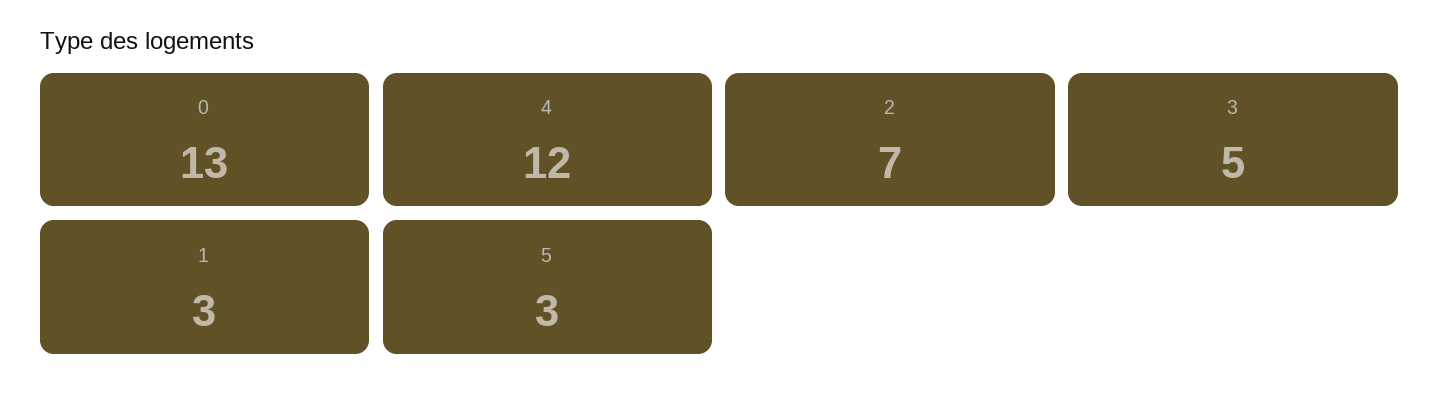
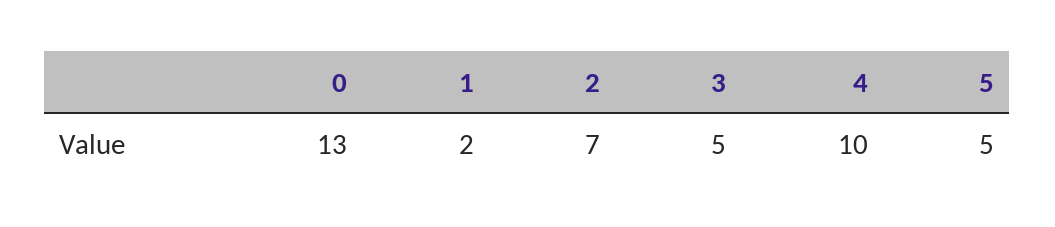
  {
    "0": 13,
-   "4": 12,
+   "4": 10,
    "2": 7,
    "3": 5,
-   "1": 3,
+   "1": 2,
-   "5": 3
+   "5": 5
  }

